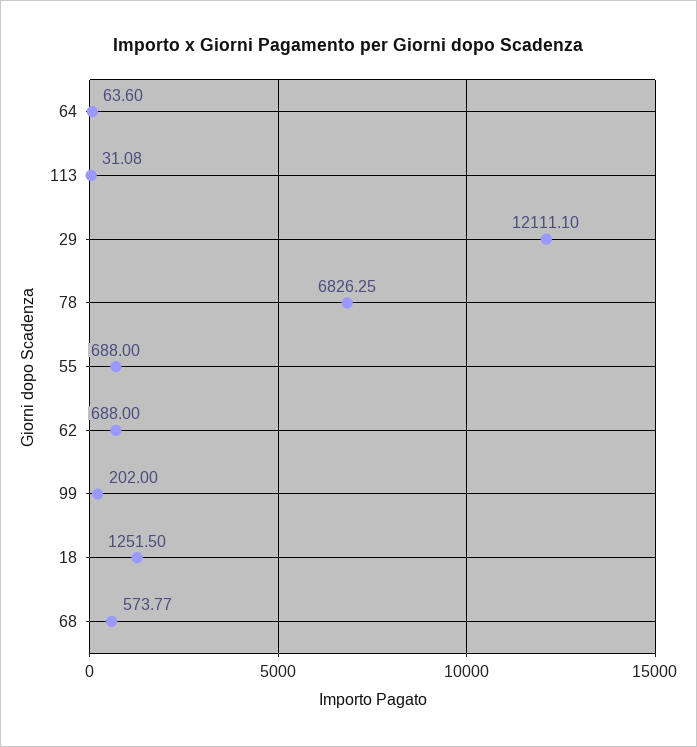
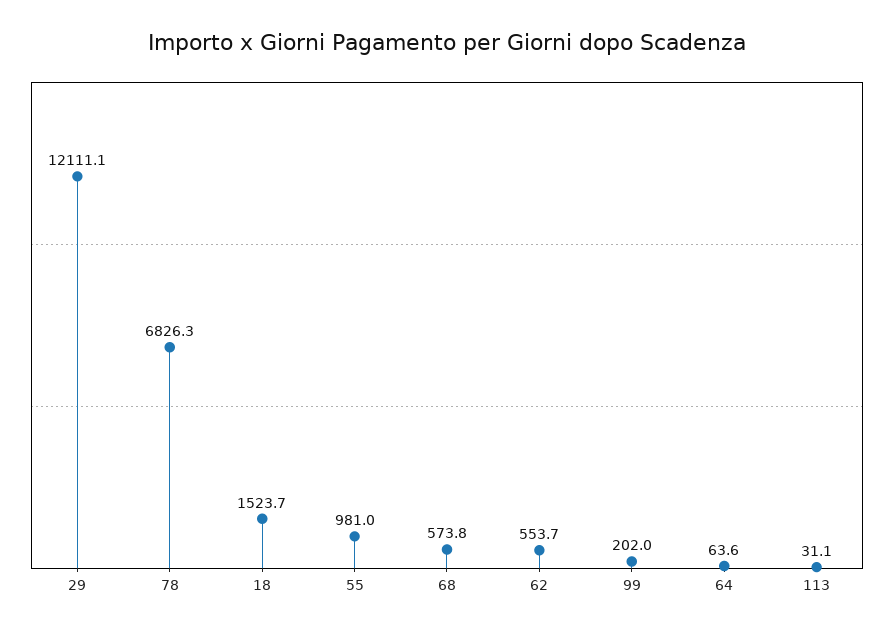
  {
    "64": 63.6,
    "113": 31.08,
    "29": 12111.1,
    "78": 6826.25,
-   "55": 688,
+   "55": 981,
-   "62": 688,
+   "62": 553.7,
    "99": 202,
-   "18": 1251.5,
+   "18": 1523.7,
    "68": 573.77
  }

